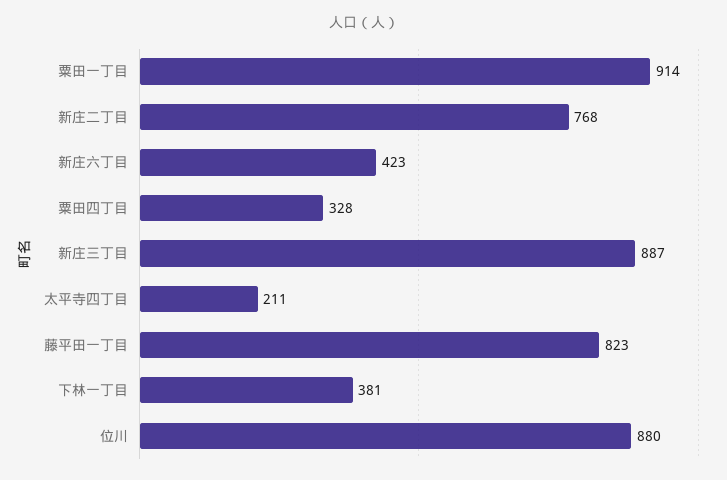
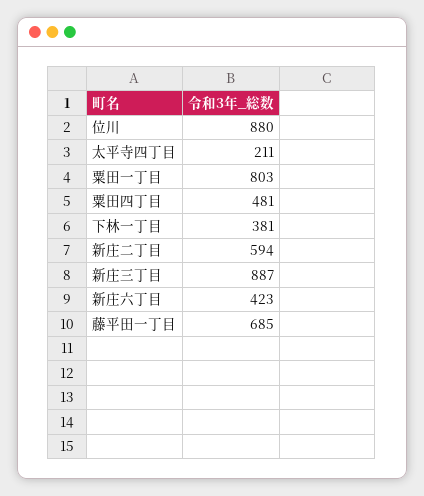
  {
-   "粟田一丁目": 914,
+   "粟田一丁目": 803,
-   "新庄二丁目": 768,
+   "新庄二丁目": 594,
    "新庄六丁目": 423,
-   "粟田四丁目": 328,
+   "粟田四丁目": 481,
    "新庄三丁目": 887,
    "太平寺四丁目": 211,
-   "藤平田一丁目": 823,
+   "藤平田一丁目": 685,
    "下林一丁目": 381,
    "位川": 880
  }

